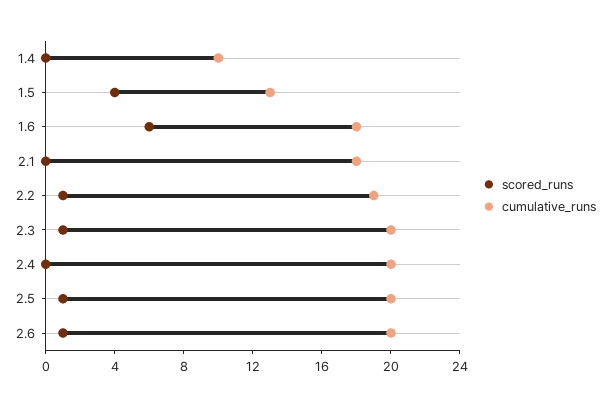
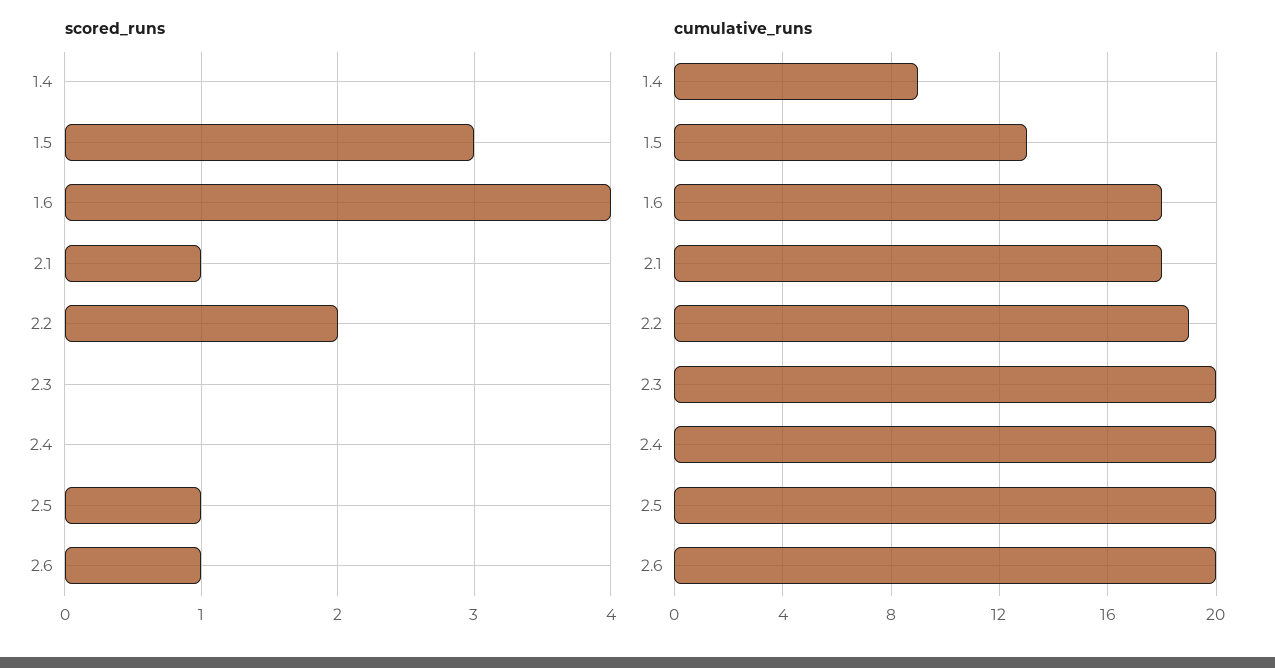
  {
    "scored_runs": {
      "1.4": 0,
-     "1.5": 4,
+     "1.5": 3,
-     "1.6": 6,
+     "1.6": 4,
-     "2.1": 0,
+     "2.1": 1,
-     "2.2": 1,
+     "2.2": 2,
-     "2.3": 1,
+     "2.3": 0,
      "2.4": 0,
      "2.5": 1,
      "2.6": 1
    },
    "cumulative_runs": {
-     "1.4": 10,
+     "1.4": 9,
      "1.5": 13,
      "1.6": 18,
      "2.1": 18,
      "2.2": 19,
      "2.3": 20,
      "2.4": 20,
      "2.5": 20,
      "2.6": 20
    }
  }

